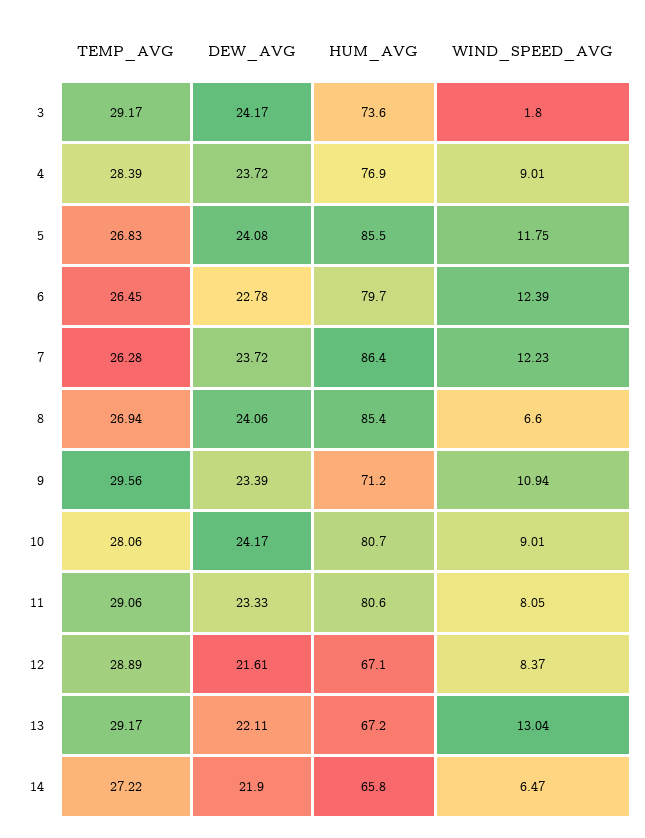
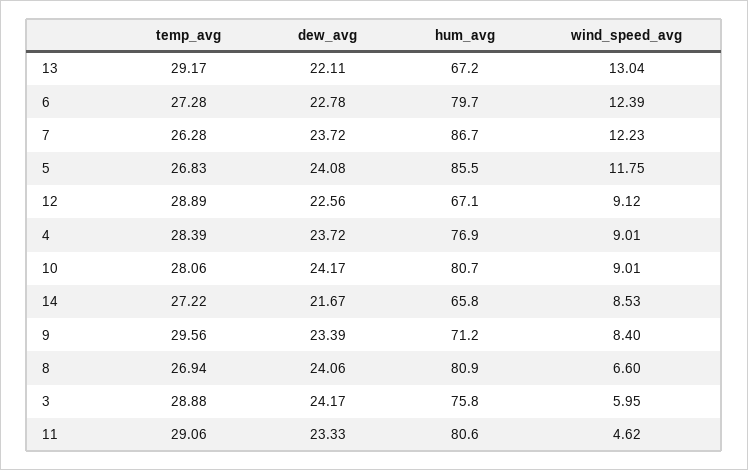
  {
    "TEMP_AVG": {
-     "3": 29.17,
+     "3": 28.88,
      "4": 28.39,
      "5": 26.83,
-     "6": 26.45,
+     "6": 27.28,
      "7": 26.28,
      "8": 26.94,
      "9": 29.56,
      "10": 28.06,
      "11": 29.06,
      "12": 28.89,
      "13": 29.17,
      "14": 27.22
    },
    "DEW_AVG": {
      "3": 24.17,
      "4": 23.72,
      "5": 24.08,
      "6": 22.78,
      "7": 23.72,
      "8": 24.06,
      "9": 23.39,
      "10": 24.17,
      "11": 23.33,
-     "12": 21.61,
+     "12": 22.56,
      "13": 22.11,
-     "14": 21.9
+     "14": 21.67
    },
    "HUM_AVG": {
-     "3": 73.6,
+     "3": 75.8,
      "4": 76.9,
      "5": 85.5,
      "6": 79.7,
-     "7": 86.4,
+     "7": 86.7,
-     "8": 85.4,
+     "8": 80.9,
      "9": 71.2,
      "10": 80.7,
      "11": 80.6,
      "12": 67.1,
      "13": 67.2,
      "14": 65.8
    },
    "WIND_SPEED_AVG": {
-     "3": 1.8,
+     "3": 5.95,
      "4": 9.01,
      "5": 11.75,
      "6": 12.39,
      "7": 12.23,
      "8": 6.6,
-     "9": 10.94,
+     "9": 8.4,
      "10": 9.01,
-     "11": 8.05,
+     "11": 4.62,
-     "12": 8.37,
+     "12": 9.12,
      "13": 13.04,
-     "14": 6.47
+     "14": 8.53
    }
  }

